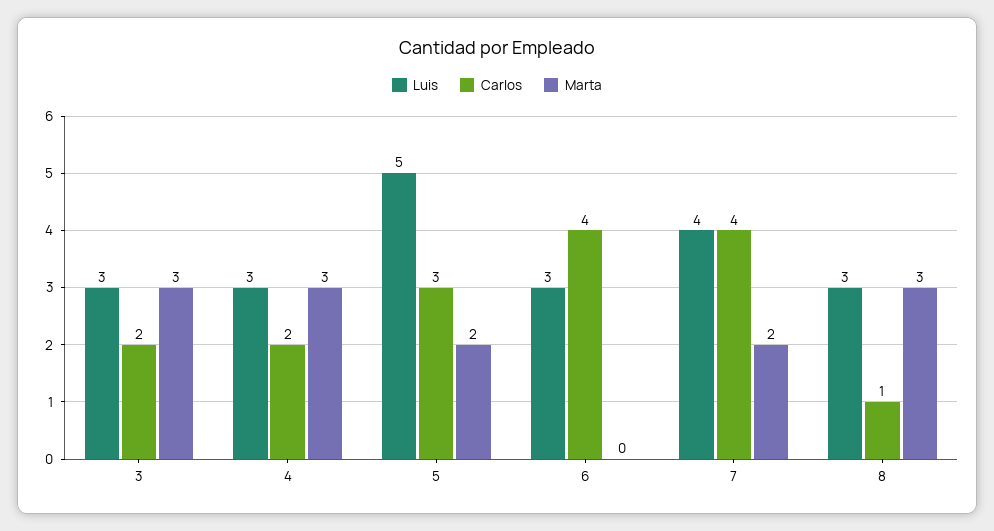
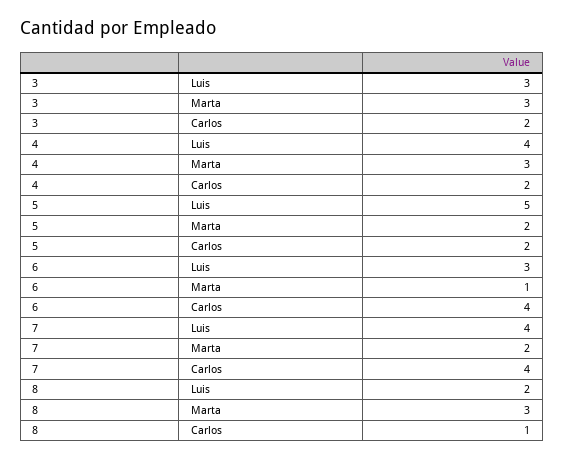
  {
    "Luis": {
      "3": 3,
-     "4": 3,
+     "4": 4,
      "5": 5,
      "6": 3,
      "7": 4,
-     "8": 3
+     "8": 2
    },
    "Carlos": {
      "3": 2,
      "4": 2,
-     "5": 3,
+     "5": 2,
      "6": 4,
      "7": 4,
      "8": 1
    },
    "Marta": {
      "3": 3,
      "4": 3,
      "5": 2,
-     "6": 0,
+     "6": 1,
      "7": 2,
      "8": 3
    }
  }

